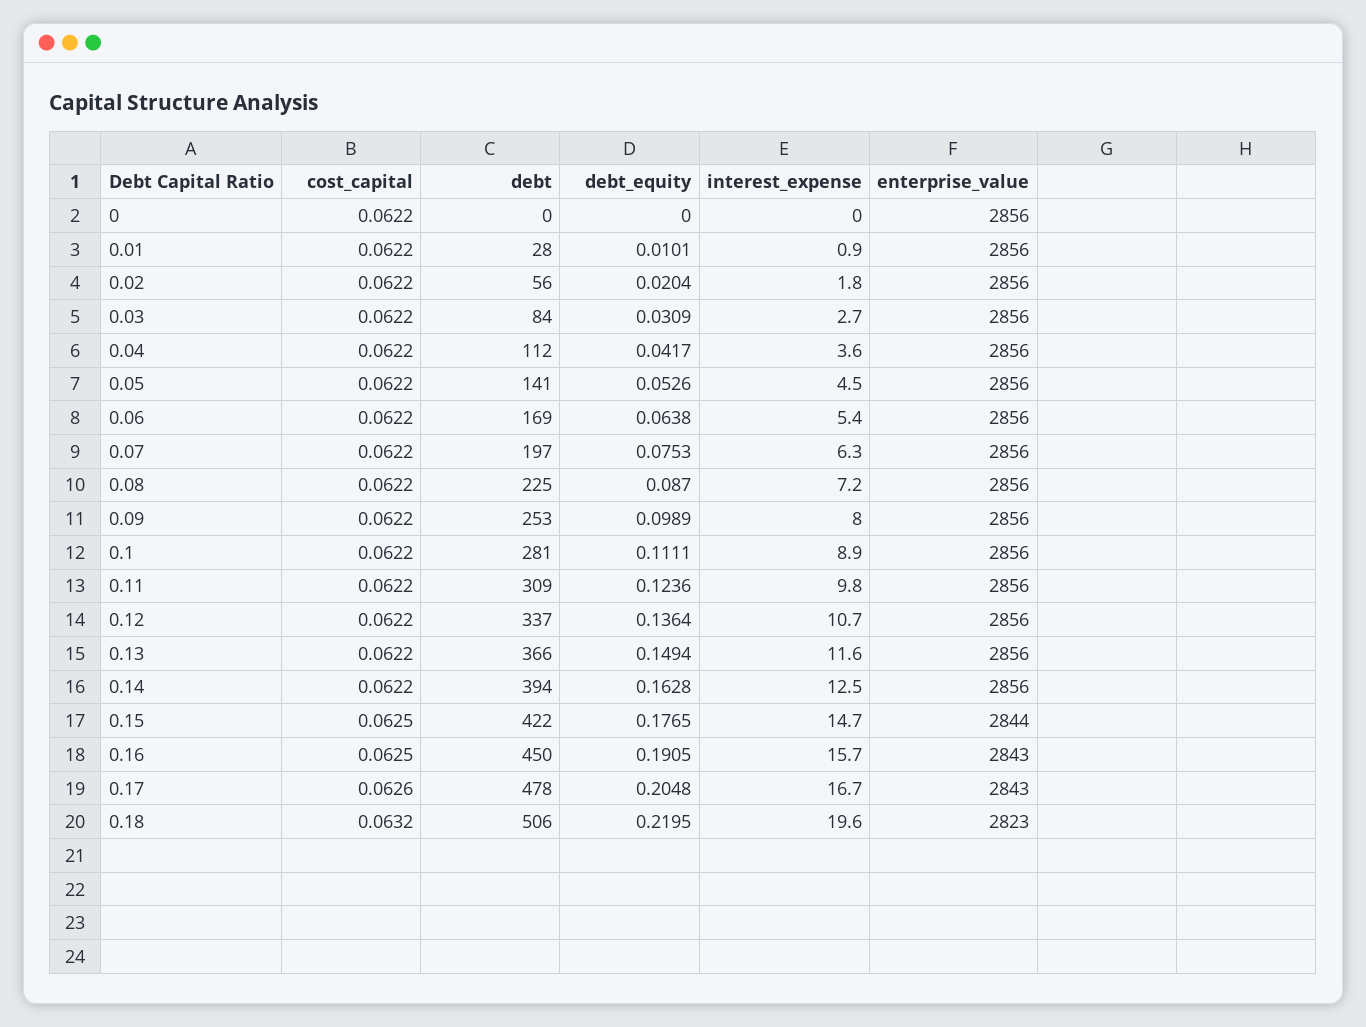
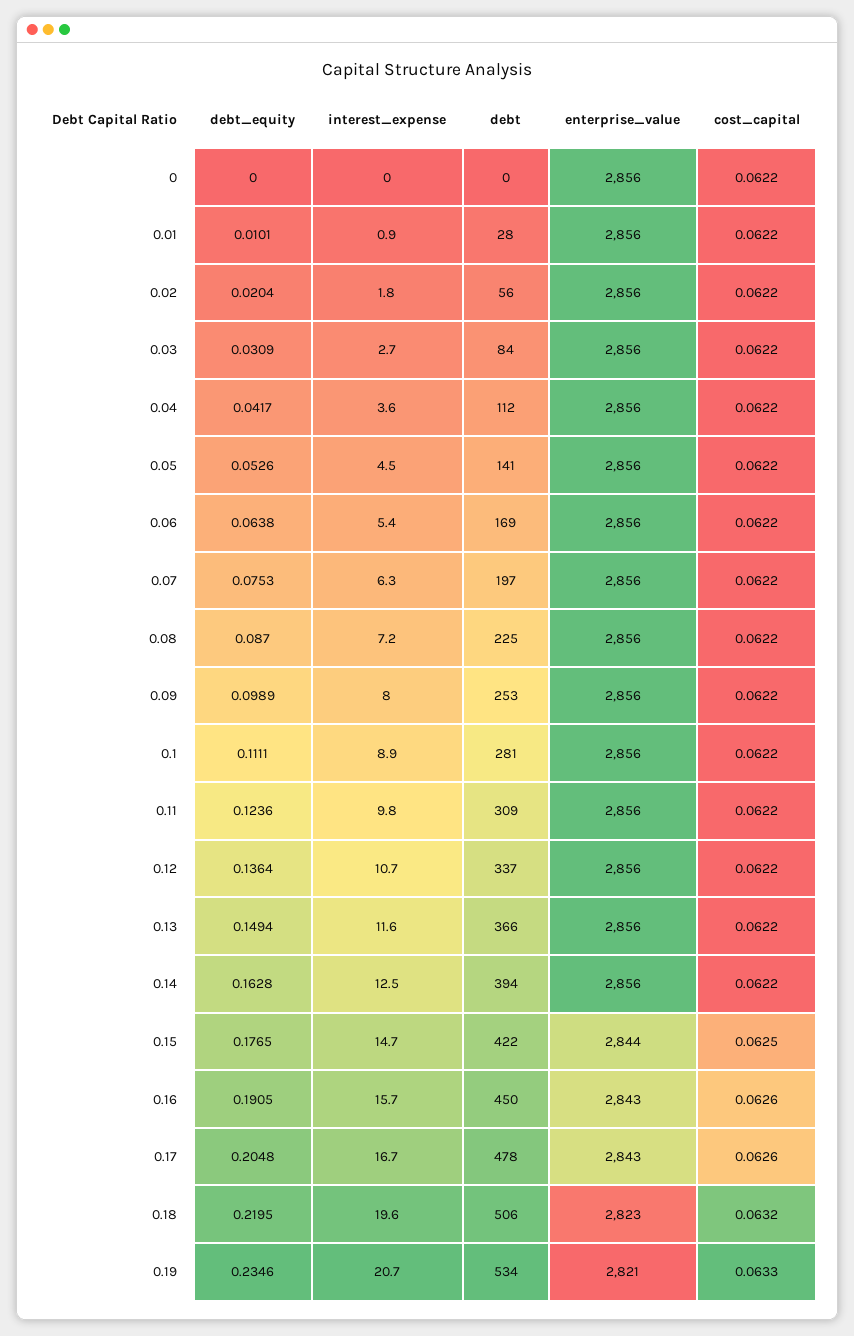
  {
    "cost_capital": {
      "0": 0.0622,
      "0.01": 0.0622,
      "0.02": 0.0622,
      "0.03": 0.0622,
      "0.04": 0.0622,
      "0.05": 0.0622,
      "0.06": 0.0622,
      "0.07": 0.0622,
      "0.08": 0.0622,
      "0.09": 0.0622,
      "0.1": 0.0622,
      "0.11": 0.0622,
      "0.12": 0.0622,
      "0.13": 0.0622,
      "0.14": 0.0622,
      "0.15": 0.0625,
-     "0.16": 0.0625,
+     "0.16": 0.0626,
      "0.17": 0.0626,
-     "0.18": 0.0632
+     "0.18": 0.0632,
+     "0.19": 0.0633
    },
    "debt": {
      "0": 0,
      "0.01": 28,
      "0.02": 56,
      "0.03": 84,
      "0.04": 112,
      "0.05": 141,
      "0.06": 169,
      "0.07": 197,
      "0.08": 225,
      "0.09": 253,
      "0.1": 281,
      "0.11": 309,
      "0.12": 337,
      "0.13": 366,
      "0.14": 394,
      "0.15": 422,
      "0.16": 450,
      "0.17": 478,
-     "0.18": 506
+     "0.18": 506,
+     "0.19": 534
    },
    "debt_equity": {
      "0": 0,
      "0.01": 0.0101,
      "0.02": 0.0204,
      "0.03": 0.0309,
      "0.04": 0.0417,
      "0.05": 0.0526,
      "0.06": 0.0638,
      "0.07": 0.0753,
      "0.08": 0.087,
      "0.09": 0.0989,
      "0.1": 0.1111,
      "0.11": 0.1236,
      "0.12": 0.1364,
      "0.13": 0.1494,
      "0.14": 0.1628,
      "0.15": 0.1765,
      "0.16": 0.1905,
      "0.17": 0.2048,
-     "0.18": 0.2195
+     "0.18": 0.2195,
+     "0.19": 0.2346
    },
    "interest_expense": {
      "0": 0,
      "0.01": 0.9,
      "0.02": 1.8,
      "0.03": 2.7,
      "0.04": 3.6,
      "0.05": 4.5,
      "0.06": 5.4,
      "0.07": 6.3,
      "0.08": 7.2,
      "0.09": 8,
      "0.1": 8.9,
      "0.11": 9.8,
      "0.12": 10.7,
      "0.13": 11.6,
      "0.14": 12.5,
      "0.15": 14.7,
      "0.16": 15.7,
      "0.17": 16.7,
-     "0.18": 19.6
+     "0.18": 19.6,
+     "0.19": 20.7
    },
    "enterprise_value": {
      "0": 2856,
      "0.01": 2856,
      "0.02": 2856,
      "0.03": 2856,
      "0.04": 2856,
      "0.05": 2856,
      "0.06": 2856,
      "0.07": 2856,
      "0.08": 2856,
      "0.09": 2856,
      "0.1": 2856,
      "0.11": 2856,
      "0.12": 2856,
      "0.13": 2856,
      "0.14": 2856,
      "0.15": 2844,
      "0.16": 2843,
      "0.17": 2843,
-     "0.18": 2823
+     "0.18": 2823,
+     "0.19": 2821
    }
  }

